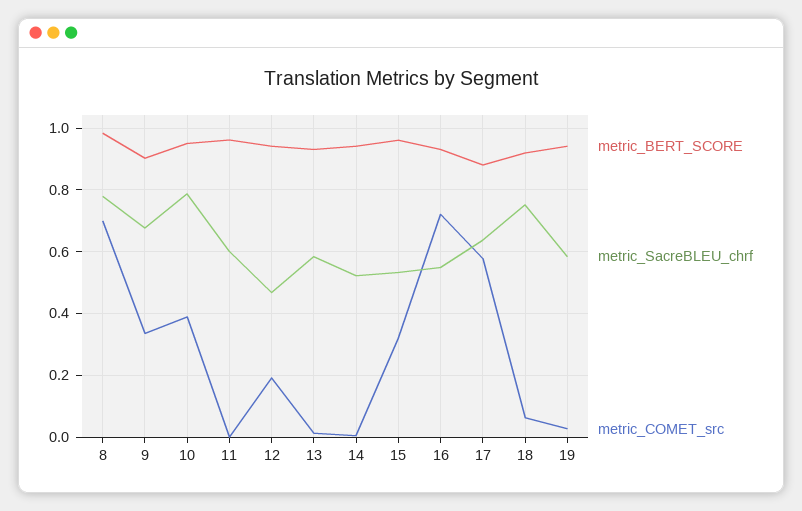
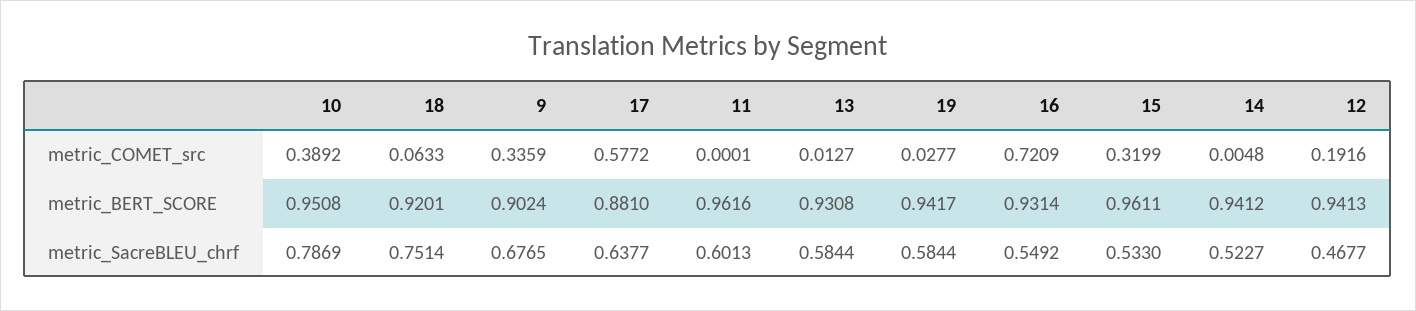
  {
    "metric_BERT_SCORE": {
-     "8": 0.98,
      "9": 0.9024,
      "10": 0.9508,
      "11": 0.9616,
      "12": 0.9413,
      "13": 0.9308,
      "14": 0.9412,
      "15": 0.9611,
      "16": 0.9314,
      "17": 0.881,
      "18": 0.9201,
      "19": 0.9417
    },
    "metric_SacreBLEU_chrf": {
-     "8": 0.78,
      "9": 0.6765,
      "10": 0.7869,
      "11": 0.6013,
      "12": 0.4677,
      "13": 0.5844,
      "14": 0.5227,
      "15": 0.533,
      "16": 0.5492,
      "17": 0.6377,
      "18": 0.7514,
      "19": 0.5844
    },
    "metric_COMET_src": {
-     "8": 0.7,
      "9": 0.3359,
      "10": 0.3892,
      "11": 0.0001,
      "12": 0.1916,
      "13": 0.0127,
      "14": 0.0048,
      "15": 0.3199,
      "16": 0.7209,
      "17": 0.5772,
      "18": 0.0633,
      "19": 0.0277
    }
  }

